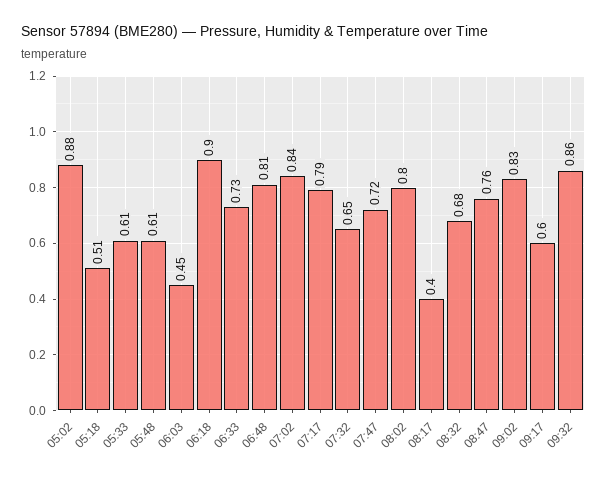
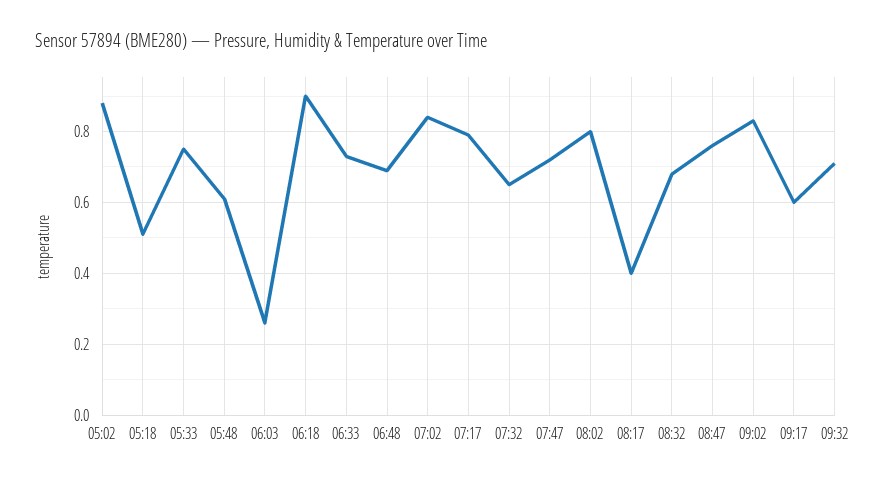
  {
    "05:02": 0.88,
    "05:18": 0.51,
-   "05:33": 0.61,
+   "05:33": 0.75,
    "05:48": 0.61,
-   "06:03": 0.45,
+   "06:03": 0.25,
    "06:18": 0.9,
    "06:33": 0.73,
-   "06:48": 0.81,
+   "06:48": 0.7,
    "07:02": 0.84,
    "07:17": 0.79,
    "07:32": 0.65,
    "07:47": 0.72,
    "08:02": 0.8,
    "08:17": 0.4,
    "08:32": 0.68,
    "08:47": 0.76,
    "09:02": 0.83,
    "09:17": 0.6,
-   "09:32": 0.86
+   "09:32": 0.7
  }

